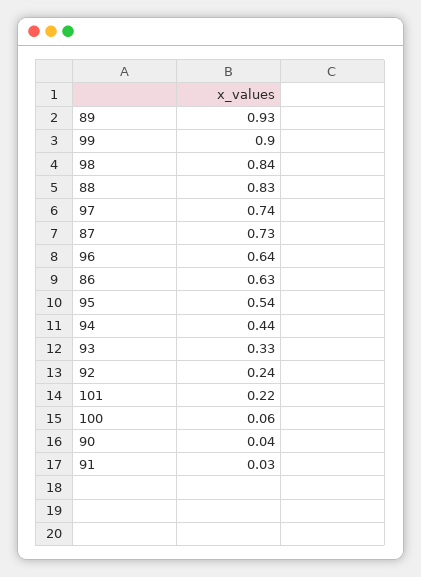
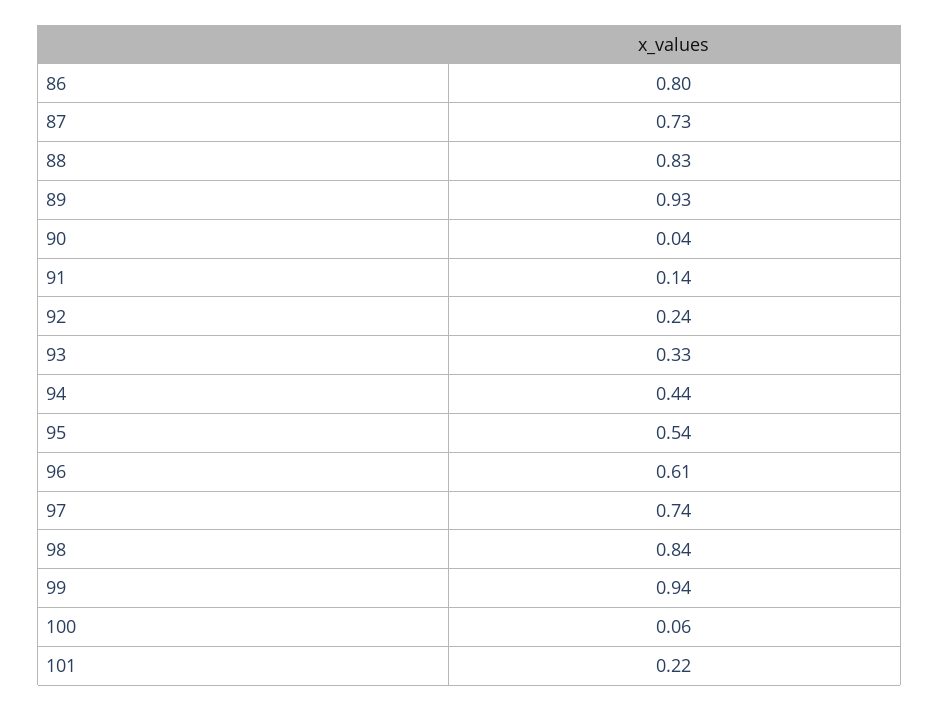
  {
    "89": 0.93,
-   "99": 0.9,
+   "99": 0.94,
    "98": 0.84,
    "88": 0.83,
    "97": 0.74,
    "87": 0.73,
-   "96": 0.64,
+   "96": 0.61,
-   "86": 0.63,
+   "86": 0.8,
    "95": 0.54,
    "94": 0.44,
    "93": 0.33,
    "92": 0.24,
    "101": 0.22,
    "100": 0.06,
    "90": 0.04,
-   "91": 0.03
+   "91": 0.14
  }

